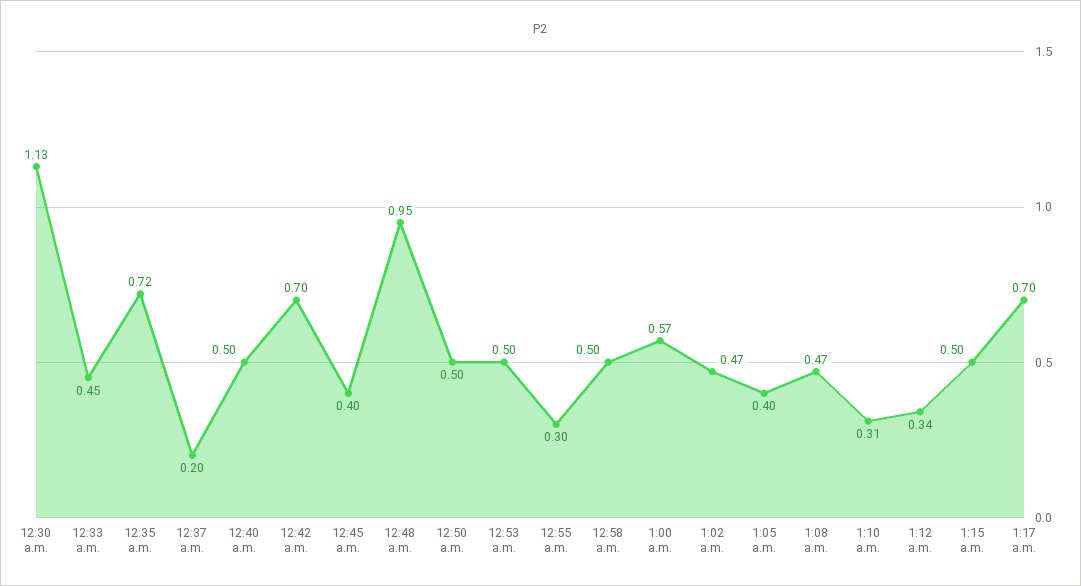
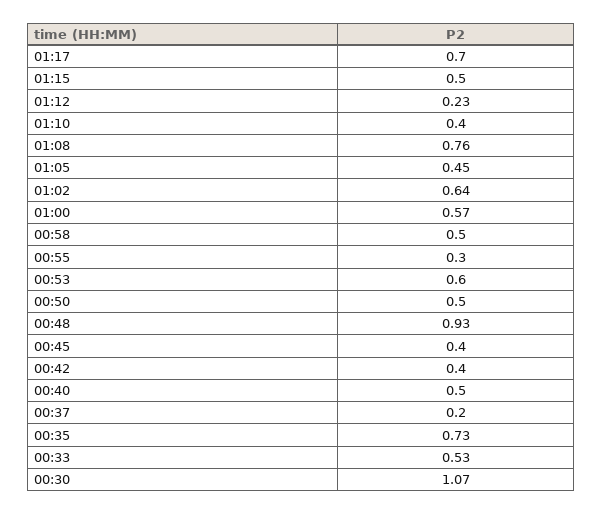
  {
-   "12:30 a.m.": 1.13,
+   "12:30 a.m.": 1.07,
-   "12:33 a.m.": 0.45,
+   "12:33 a.m.": 0.53,
-   "12:35 a.m.": 0.72,
+   "12:35 a.m.": 0.73,
    "12:37 a.m.": 0.2,
    "12:40 a.m.": 0.5,
-   "12:42 a.m.": 0.7,
+   "12:42 a.m.": 0.4,
    "12:45 a.m.": 0.4,
-   "12:48 a.m.": 0.95,
+   "12:48 a.m.": 0.93,
    "12:50 a.m.": 0.5,
-   "12:53 a.m.": 0.5,
+   "12:53 a.m.": 0.6,
    "12:55 a.m.": 0.3,
    "12:58 a.m.": 0.5,
    "1:00 a.m.": 0.57,
-   "1:02 a.m.": 0.47,
+   "1:02 a.m.": 0.64,
-   "1:05 a.m.": 0.4,
+   "1:05 a.m.": 0.45,
-   "1:08 a.m.": 0.47,
+   "1:08 a.m.": 0.76,
-   "1:10 a.m.": 0.31,
+   "1:10 a.m.": 0.4,
-   "1:12 a.m.": 0.34,
+   "1:12 a.m.": 0.23,
    "1:15 a.m.": 0.5,
    "1:17 a.m.": 0.7
  }

